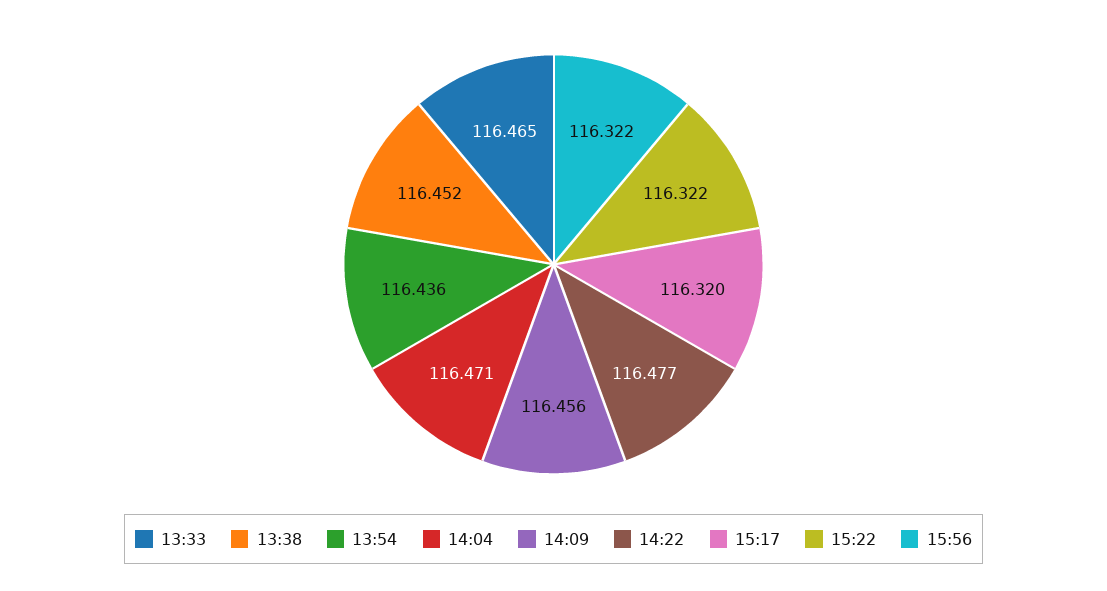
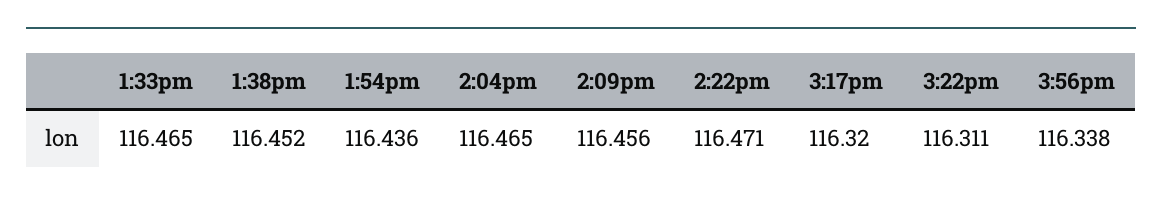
  {
    "13:33": 116.465,
    "13:38": 116.452,
    "13:54": 116.436,
-   "14:04": 116.471,
+   "14:04": 116.465,
    "14:09": 116.456,
-   "14:22": 116.477,
+   "14:22": 116.471,
    "15:17": 116.32,
-   "15:22": 116.322,
+   "15:22": 116.311,
-   "15:56": 116.322
+   "15:56": 116.338
  }

